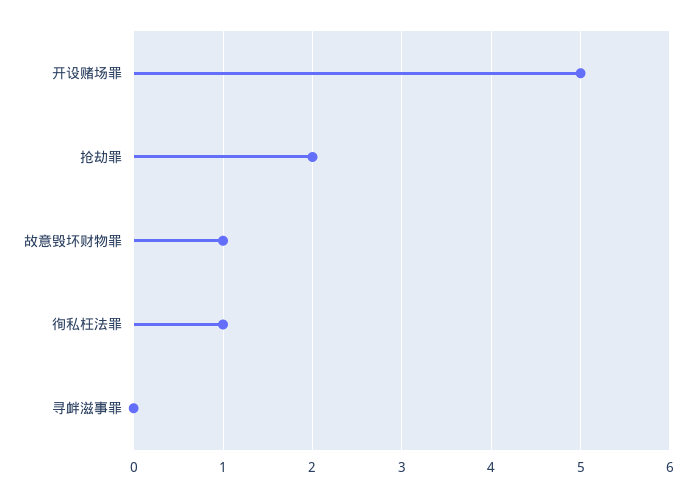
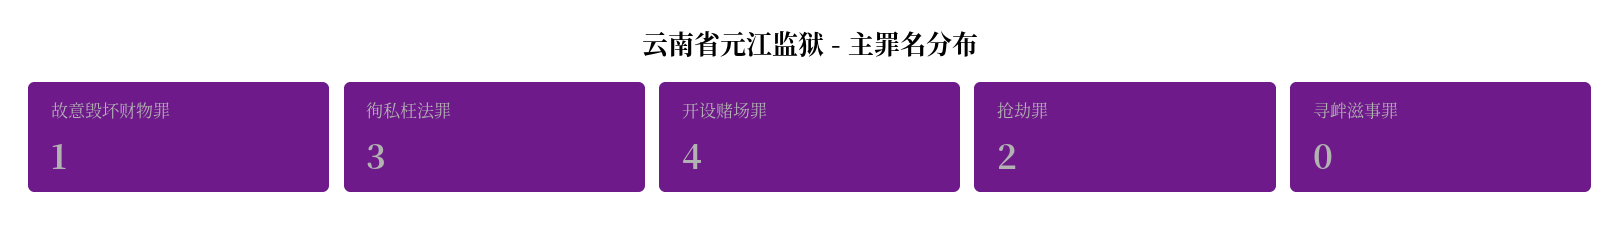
  {
-   "开设赌场罪": 5,
+   "开设赌场罪": 4,
    "抢劫罪": 2,
    "故意毁坏财物罪": 1,
-   "徇私枉法罪": 1,
+   "徇私枉法罪": 3,
    "寻衅滋事罪": 0
  }

